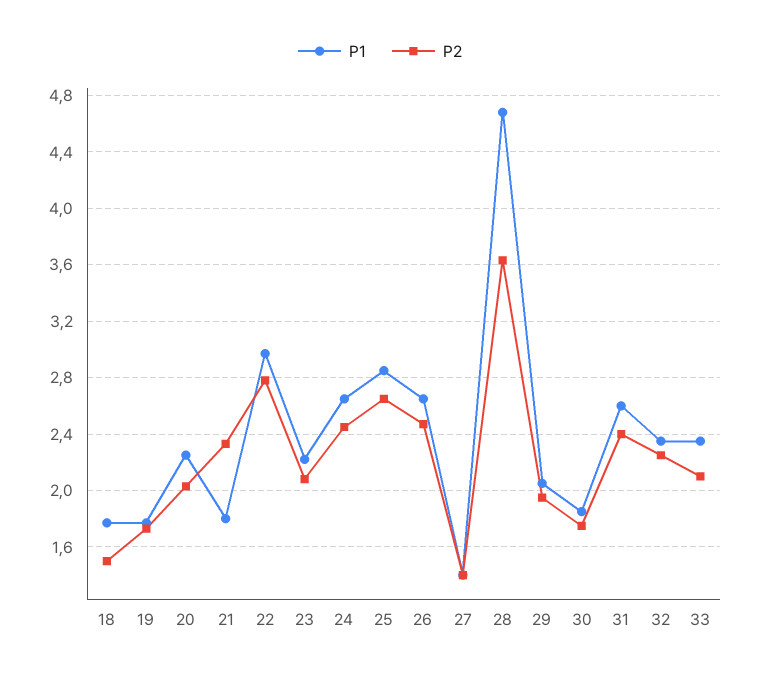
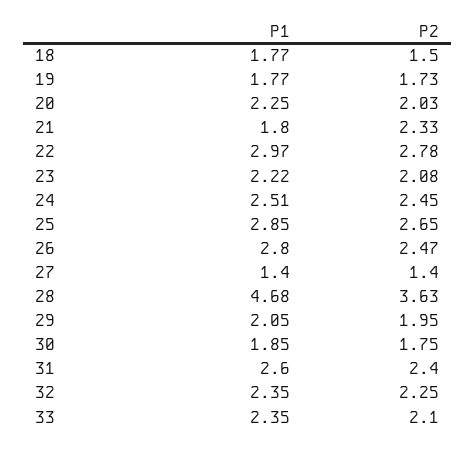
  {
    "P1": {
      "18": 1.77,
      "19": 1.77,
      "20": 2.25,
      "21": 1.8,
      "22": 2.97,
      "23": 2.22,
-     "24": 2.65,
+     "24": 2.51,
      "25": 2.85,
-     "26": 2.65,
+     "26": 2.8,
      "27": 1.4,
      "28": 4.68,
      "29": 2.05,
      "30": 1.85,
      "31": 2.6,
      "32": 2.35,
      "33": 2.35
    },
    "P2": {
      "18": 1.5,
      "19": 1.73,
      "20": 2.03,
      "21": 2.33,
      "22": 2.78,
      "23": 2.08,
      "24": 2.45,
      "25": 2.65,
      "26": 2.47,
      "27": 1.4,
      "28": 3.63,
      "29": 1.95,
      "30": 1.75,
      "31": 2.4,
      "32": 2.25,
      "33": 2.1
    }
  }

